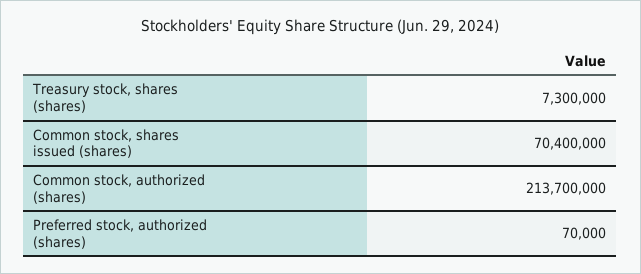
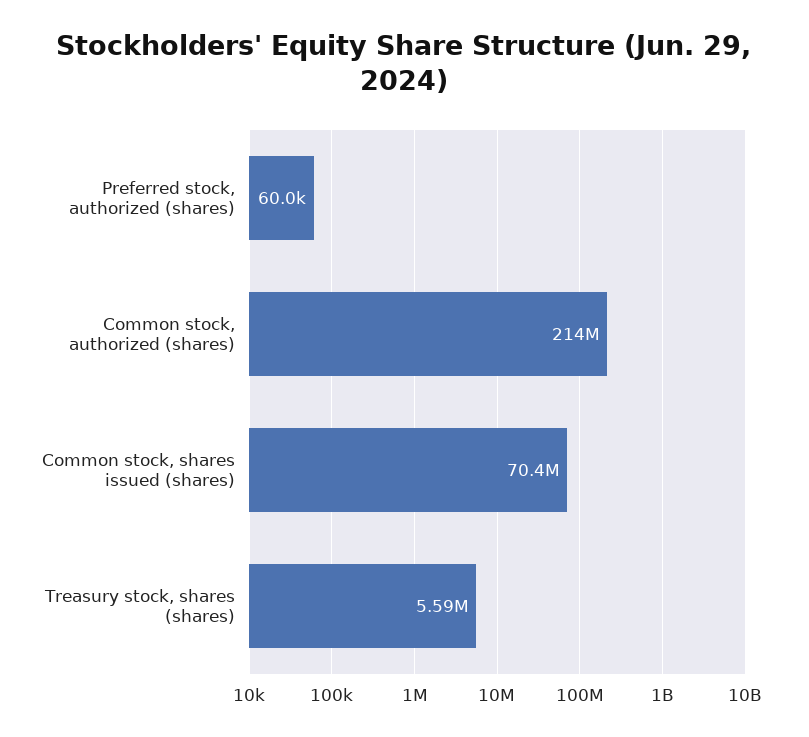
  {
-   "Treasury stock, shares (shares)": 7300000,
+   "Treasury stock, shares (shares)": 5590000,
    "Common stock, shares issued (shares)": 70400000,
    "Common stock, authorized (shares)": 213700000,
-   "Preferred stock, authorized (shares)": 70000
+   "Preferred stock, authorized (shares)": 60000
  }

